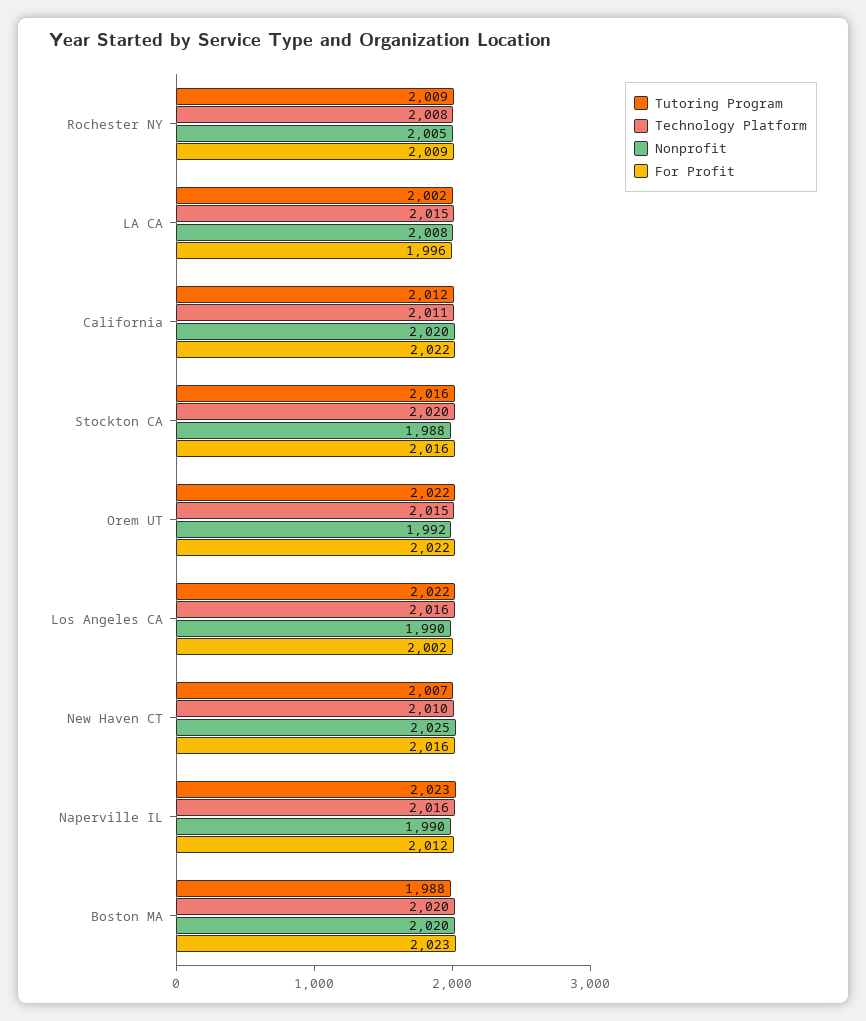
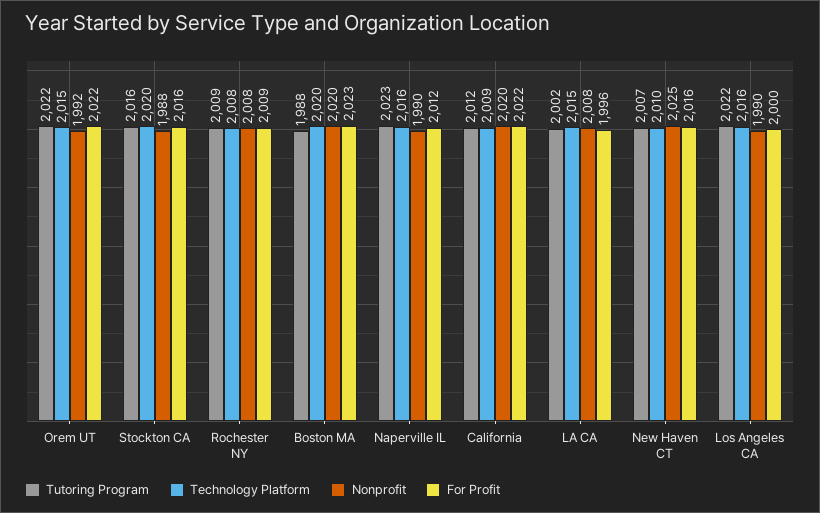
  {
    "Tutoring Program": {
      "Rochester NY": 2009,
      "LA CA": 2002,
      "California": 2012,
      "Stockton CA": 2016,
      "Orem UT": 2022,
      "Los Angeles CA": 2022,
      "New Haven CT": 2007,
      "Naperville IL": 2023,
      "Boston MA": 1988
    },
    "Technology Platform": {
      "Rochester NY": 2008,
      "LA CA": 2015,
-     "California": 2011,
+     "California": 2009,
      "Stockton CA": 2020,
      "Orem UT": 2015,
      "Los Angeles CA": 2016,
      "New Haven CT": 2010,
      "Naperville IL": 2016,
      "Boston MA": 2020
    },
    "Nonprofit": {
-     "Rochester NY": 2005,
+     "Rochester NY": 2008,
      "LA CA": 2008,
      "California": 2020,
      "Stockton CA": 1988,
      "Orem UT": 1992,
      "Los Angeles CA": 1990,
      "New Haven CT": 2025,
      "Naperville IL": 1990,
      "Boston MA": 2020
    },
    "For Profit": {
      "Rochester NY": 2009,
      "LA CA": 1996,
      "California": 2022,
      "Stockton CA": 2016,
      "Orem UT": 2022,
-     "Los Angeles CA": 2002,
+     "Los Angeles CA": 2000,
      "New Haven CT": 2016,
      "Naperville IL": 2012,
      "Boston MA": 2023
    }
  }

